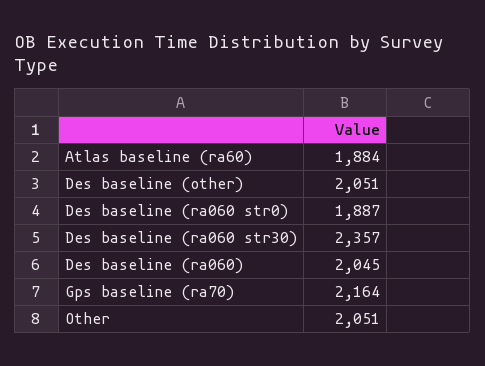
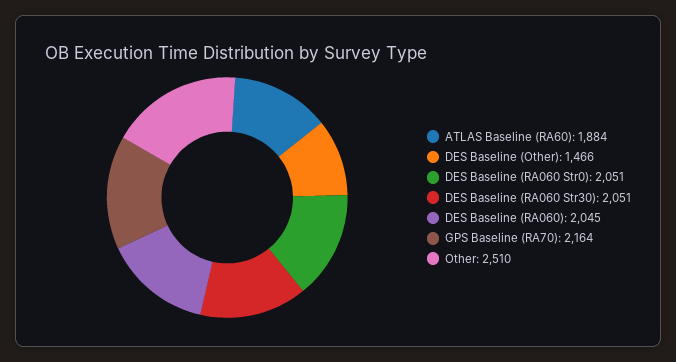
  {
    "Atlas baseline (ra60)": 1884,
-   "Des baseline (other)": 2051,
+   "Des baseline (other)": 1466,
-   "Des baseline (ra060 str0)": 1887,
+   "Des baseline (ra060 str0)": 2051,
-   "Des baseline (ra060 str30)": 2357,
+   "Des baseline (ra060 str30)": 2051,
    "Des baseline (ra060)": 2045,
    "Gps baseline (ra70)": 2164,
-   "Other": 2051
+   "Other": 2510
  }

